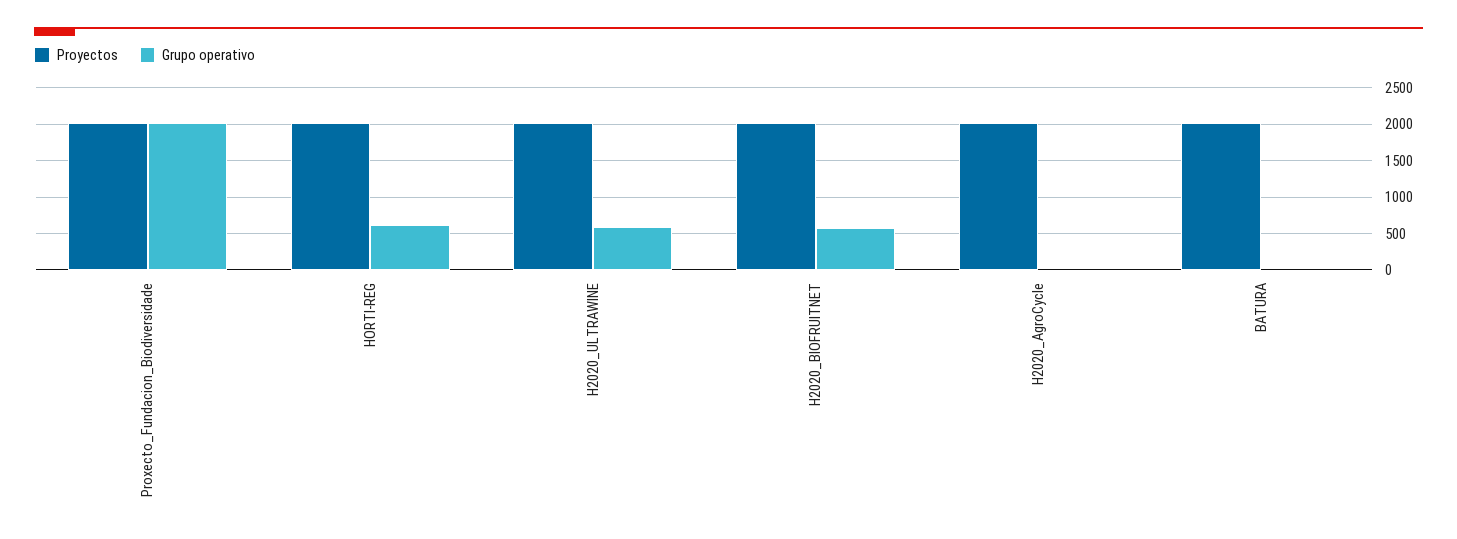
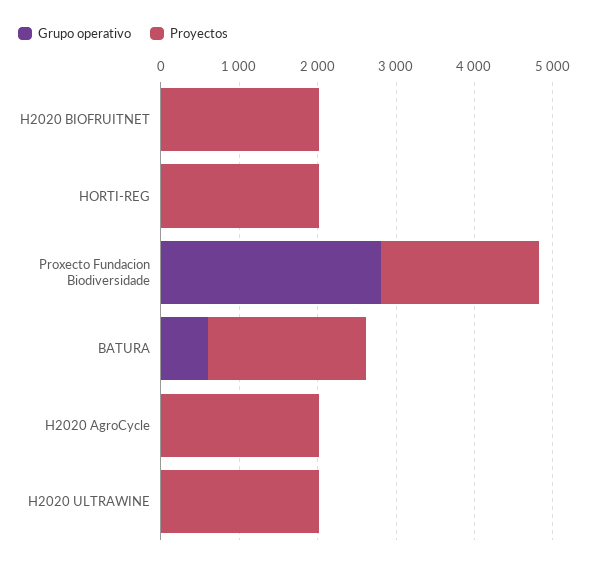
  {
    "Proyectos": {
      "Proxecto_Fundacion_Biodiversidade": 2000,
      "HORTI-REG": 2000,
      "H2020_ULTRAWINE": 2000,
      "H2020_BIOFRUITNET": 2000,
      "H2020_AgroCycle": 2000,
      "BATURA": 2000
    },
    "Grupo operativo": {
-     "Proxecto_Fundacion_Biodiversidade": 2000,
+     "Proxecto_Fundacion_Biodiversidade": 2800,
-     "HORTI-REG": 600,
+     "HORTI-REG": 0,
-     "H2020_ULTRAWINE": 600,
+     "H2020_ULTRAWINE": 0,
-     "H2020_BIOFRUITNET": 600,
+     "H2020_BIOFRUITNET": 0,
      "H2020_AgroCycle": 0,
-     "BATURA": 0
+     "BATURA": 600
    }
  }

